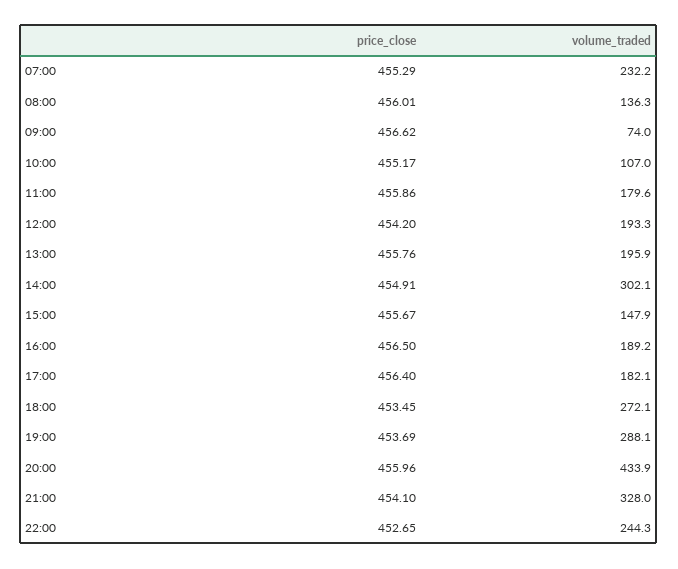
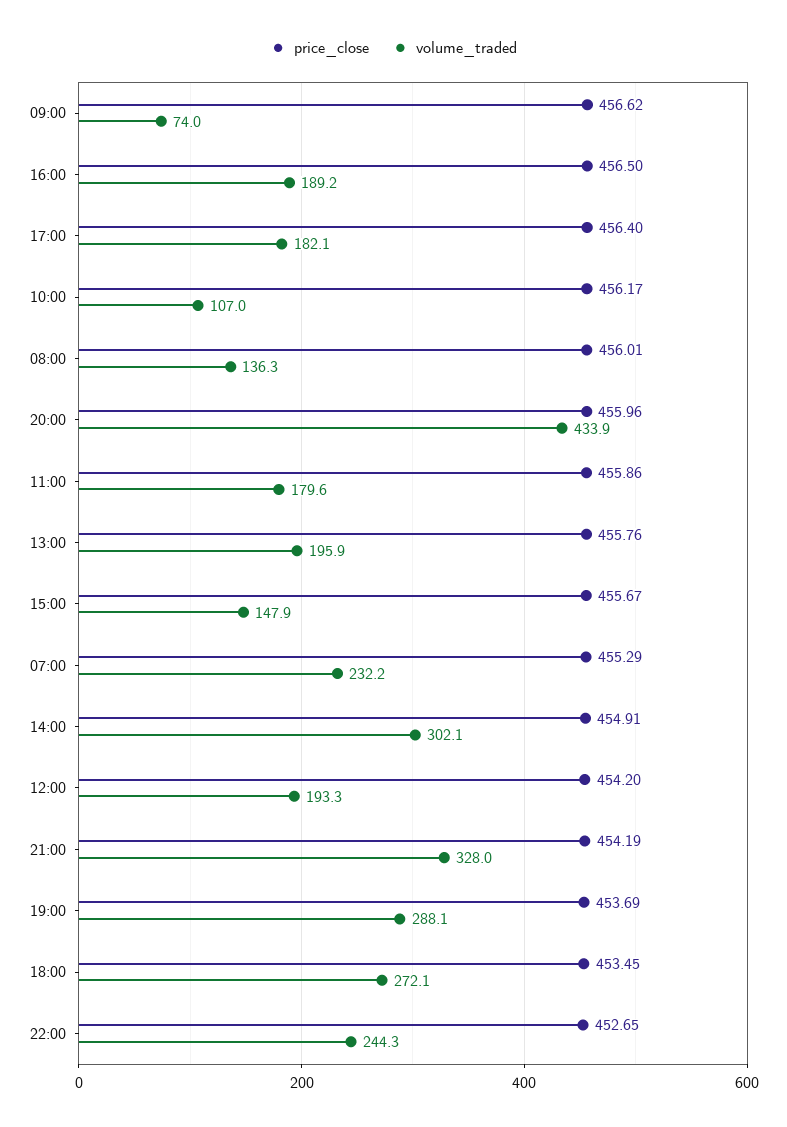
  {
    "price_close": {
      "07:00": 455.29,
      "08:00": 456.01,
      "09:00": 456.62,
-     "10:00": 455.17,
+     "10:00": 456.17,
      "11:00": 455.86,
      "12:00": 454.2,
      "13:00": 455.76,
      "14:00": 454.91,
      "15:00": 455.67,
      "16:00": 456.5,
      "17:00": 456.4,
      "18:00": 453.45,
      "19:00": 453.69,
      "20:00": 455.96,
-     "21:00": 454.1,
+     "21:00": 454.19,
      "22:00": 452.65
    },
    "volume_traded": {
      "07:00": 232.2,
      "08:00": 136.3,
      "09:00": 74,
      "10:00": 107,
      "11:00": 179.6,
      "12:00": 193.3,
      "13:00": 195.9,
      "14:00": 302.1,
      "15:00": 147.9,
      "16:00": 189.2,
      "17:00": 182.1,
      "18:00": 272.1,
      "19:00": 288.1,
      "20:00": 433.9,
      "21:00": 328,
      "22:00": 244.3
    }
  }

